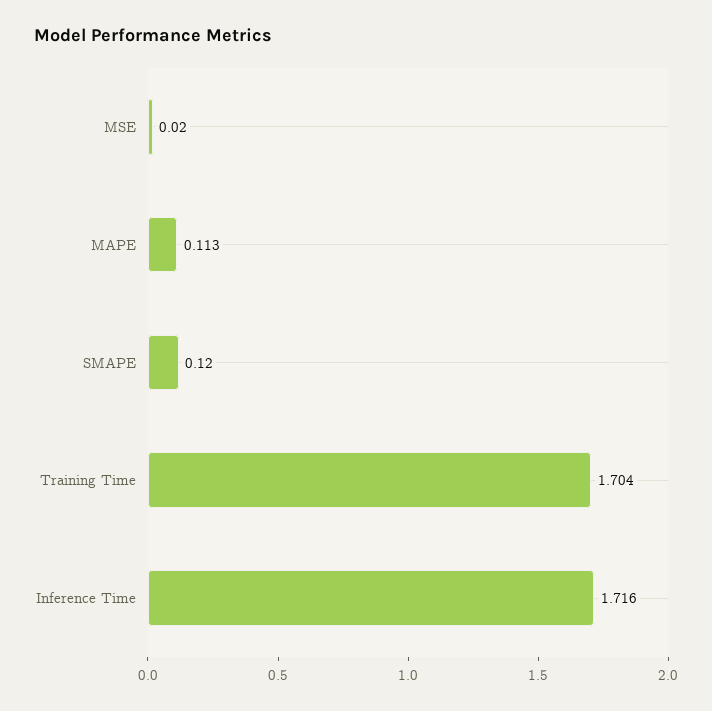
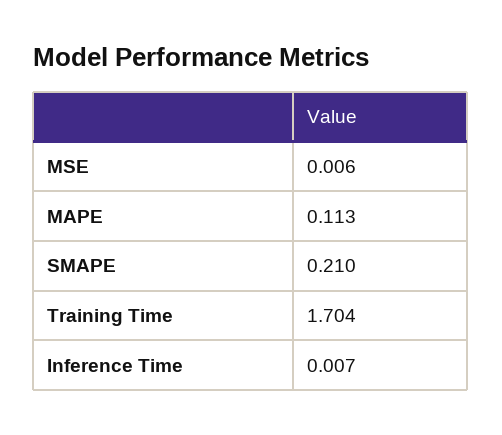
  {
-   "MSE": 0.02,
+   "MSE": 0.006,
    "MAPE": 0.113,
-   "SMAPE": 0.12,
+   "SMAPE": 0.21,
    "Training Time": 1.704,
-   "Inference Time": 1.716
+   "Inference Time": 0.007
  }

